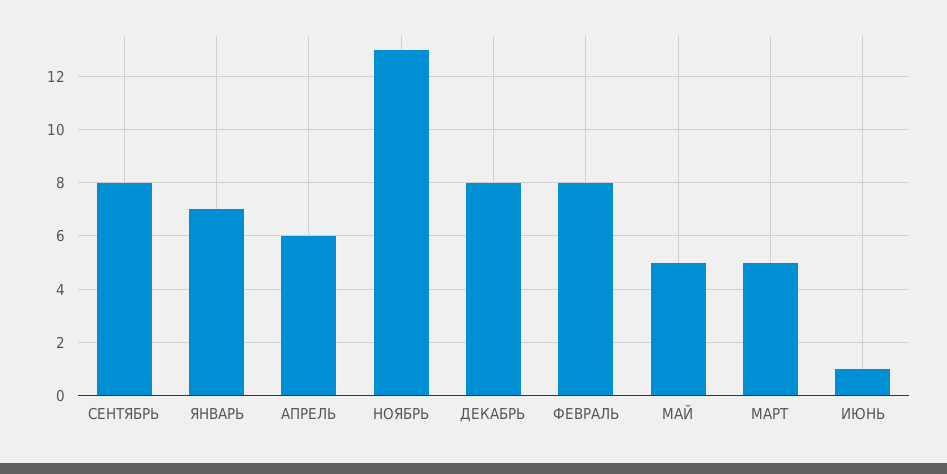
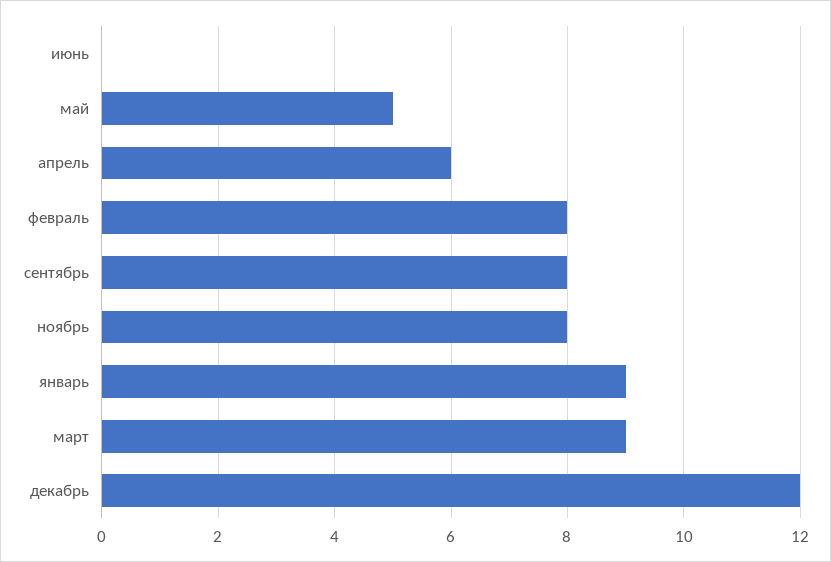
  {
    "СЕНТЯБРЬ": 8,
-   "ЯНВАРЬ": 7,
+   "ЯНВАРЬ": 9,
    "АПРЕЛЬ": 6,
-   "НОЯБРЬ": 13,
+   "НОЯБРЬ": 8,
-   "ДЕКАБРЬ": 8,
+   "ДЕКАБРЬ": 12,
    "ФЕВРАЛЬ": 8,
    "МАЙ": 5,
-   "МАРТ": 5,
+   "МАРТ": 9,
-   "ИЮНЬ": 1
+   "ИЮНЬ": 0
  }

